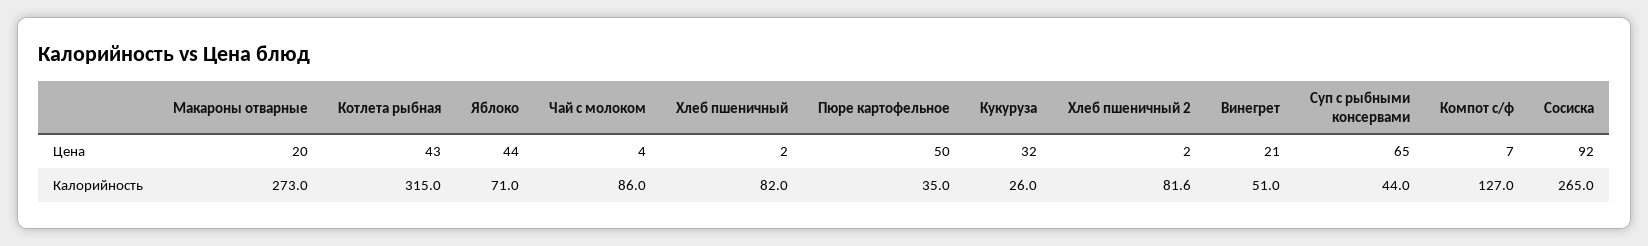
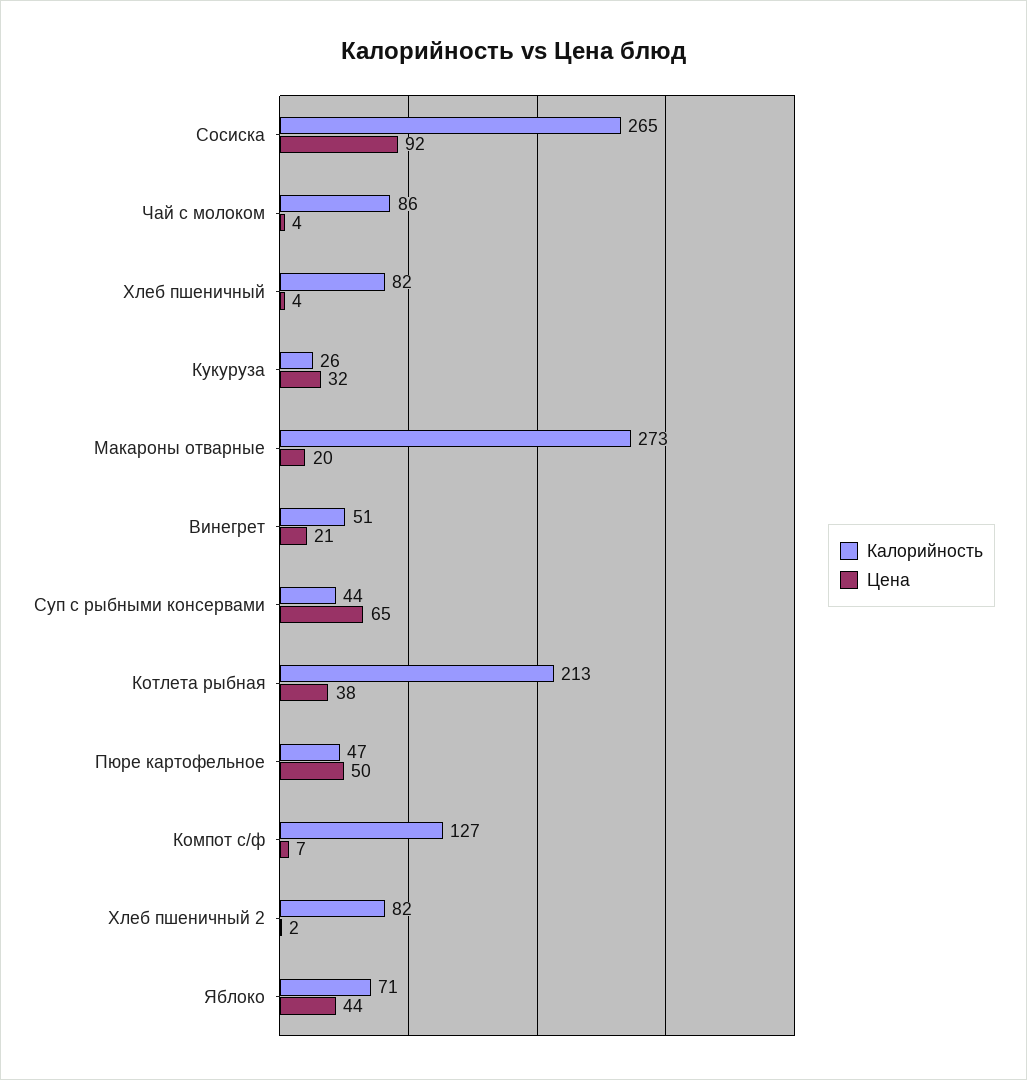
  {
    "Цена": {
      "Макароны отварные": 20,
-     "Котлета рыбная": 43,
+     "Котлета рыбная": 38,
      "Яблоко": 44,
      "Чай с молоком": 4,
-     "Хлеб пшеничный": 2,
+     "Хлеб пшеничный": 4,
      "Пюре картофельное": 50,
      "Кукуруза": 32,
      "Хлеб пшеничный 2": 2,
      "Винегрет": 21,
      "Суп с рыбными консервами": 65,
      "Компот с/ф": 7,
      "Сосиска": 92
    },
    "Калорийность": {
      "Макароны отварные": 273,
-     "Котлета рыбная": 315,
+     "Котлета рыбная": 213,
      "Яблоко": 71,
      "Чай с молоком": 86,
      "Хлеб пшеничный": 82,
-     "Пюре картофельное": 35,
+     "Пюре картофельное": 47,
      "Кукуруза": 26,
      "Хлеб пшеничный 2": 81.6,
      "Винегрет": 51,
      "Суп с рыбными консервами": 44,
      "Компот с/ф": 127,
      "Сосиска": 265
    }
  }

